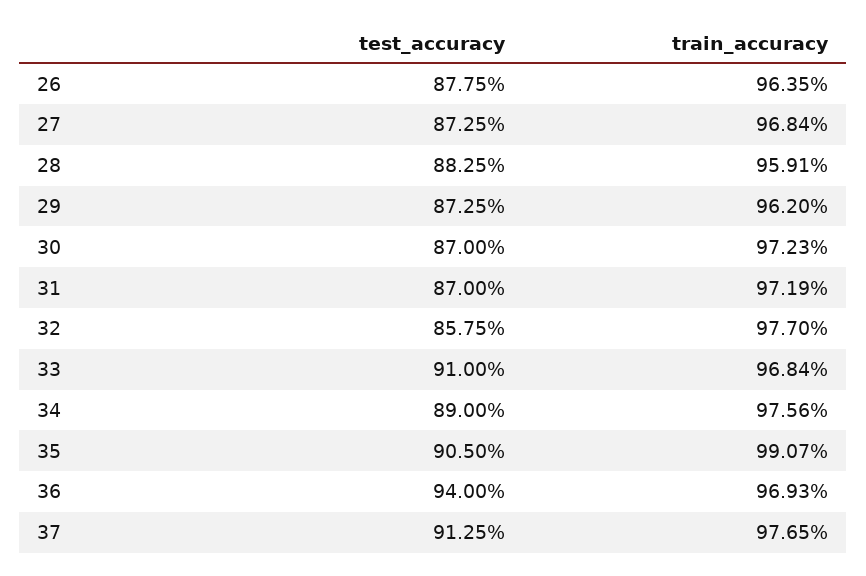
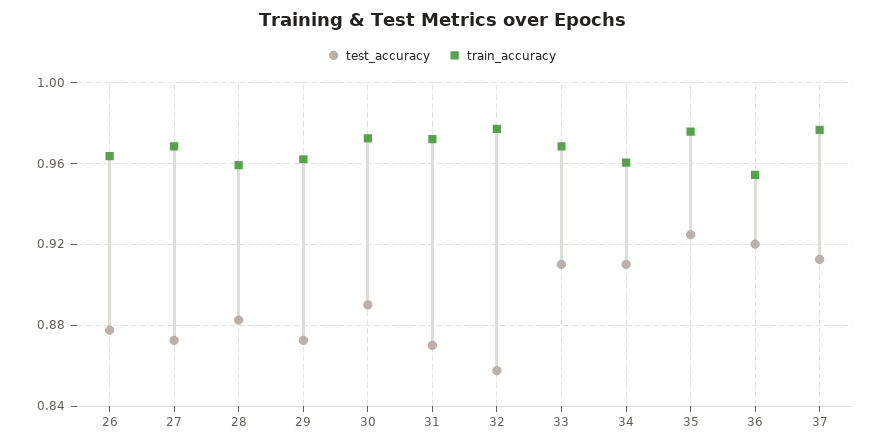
  {
    "test_accuracy": {
      "26": 0.8775,
      "27": 0.8725,
      "28": 0.8825,
      "29": 0.8725,
-     "30": 0.87,
+     "30": 0.89,
      "31": 0.87,
      "32": 0.8575,
      "33": 0.91,
-     "34": 0.89,
+     "34": 0.91,
-     "35": 0.905,
+     "35": 0.925,
-     "36": 0.94,
+     "36": 0.92,
      "37": 0.9125
    },
    "train_accuracy": {
      "26": 0.9635,
      "27": 0.9684,
      "28": 0.9591,
      "29": 0.962,
      "30": 0.9723,
      "31": 0.9719,
      "32": 0.977,
      "33": 0.9684,
-     "34": 0.9756,
+     "34": 0.96,
-     "35": 0.9907,
+     "35": 0.975,
-     "36": 0.9693,
+     "36": 0.955,
      "37": 0.9765
    }
  }

